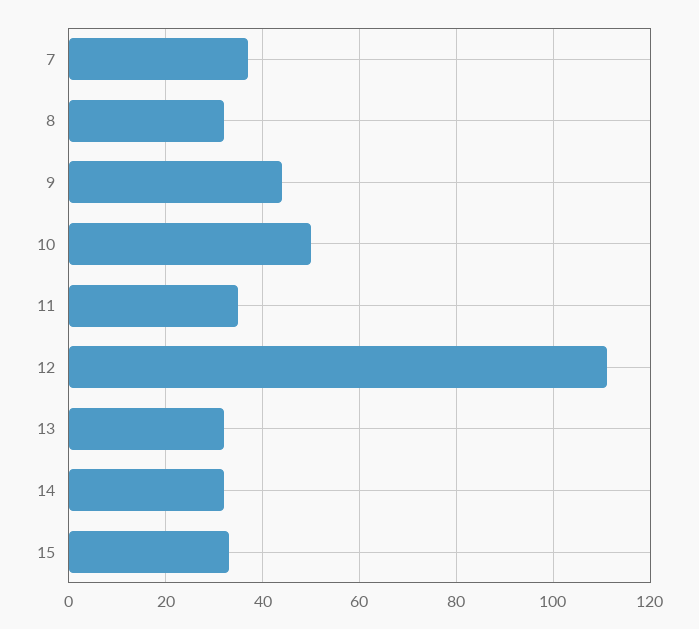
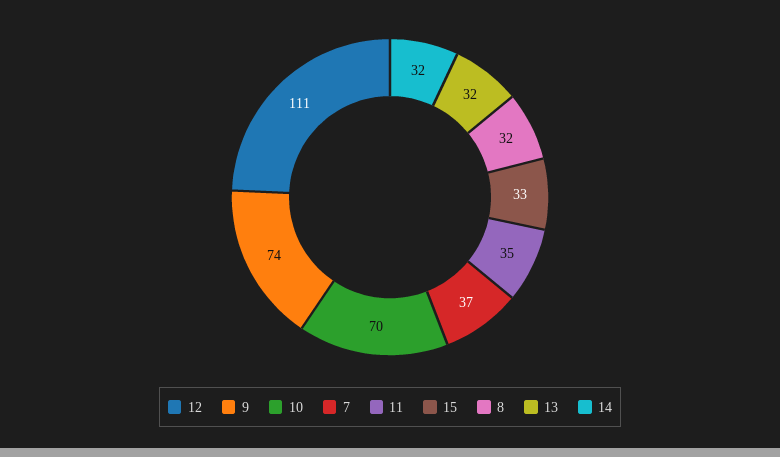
  {
    "7": 37,
    "8": 32,
-   "9": 45,
+   "9": 74,
-   "10": 50,
+   "10": 70,
    "11": 35,
    "12": 111,
    "13": 32,
    "14": 32,
    "15": 33
  }

